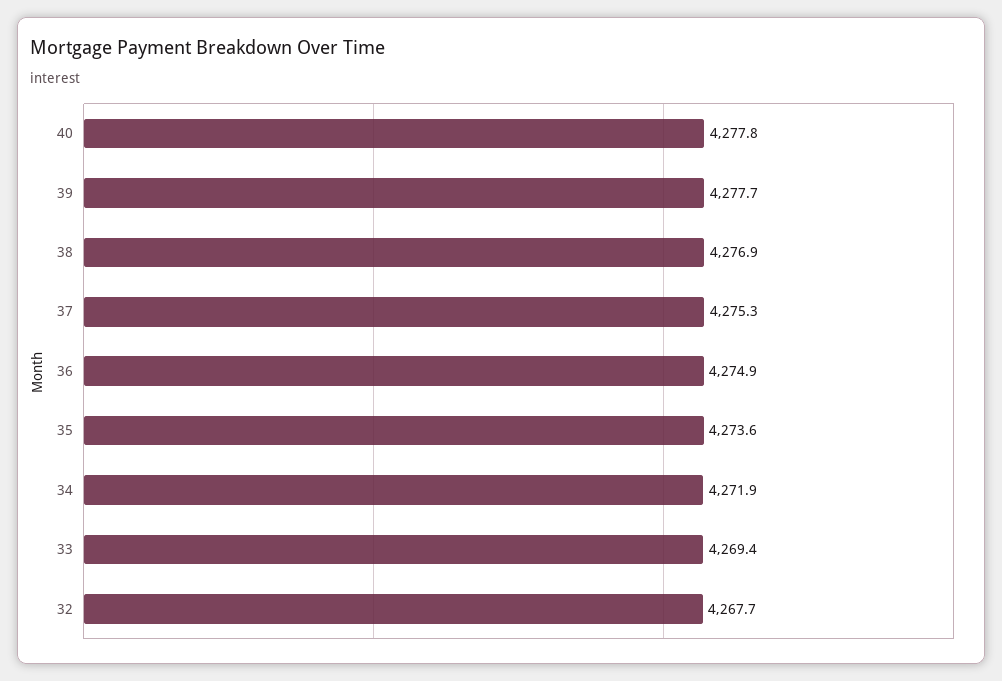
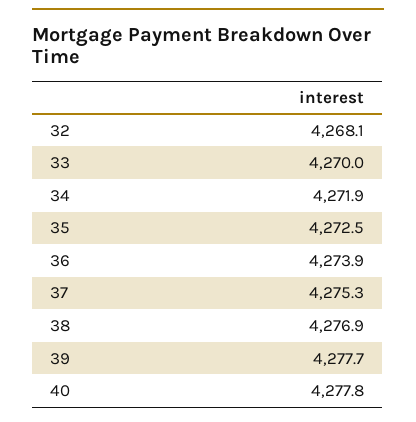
  {
    "40": 4277.8,
    "39": 4277.7,
    "38": 4276.9,
    "37": 4275.3,
-   "36": 4274.9,
+   "36": 4273.9,
-   "35": 4273.6,
+   "35": 4272.5,
    "34": 4271.9,
-   "33": 4269.4,
+   "33": 4270,
-   "32": 4267.7
+   "32": 4268.1
  }

